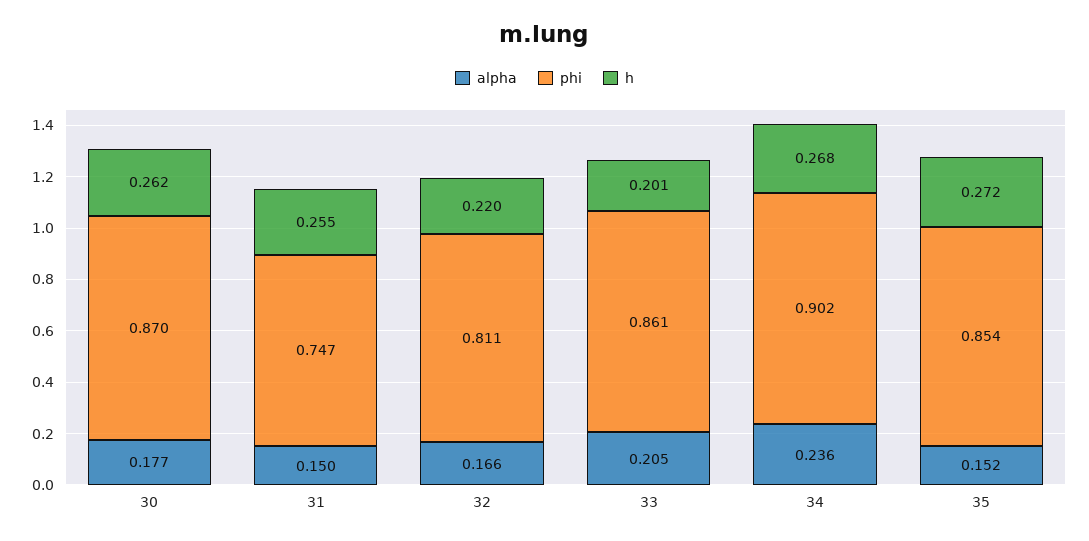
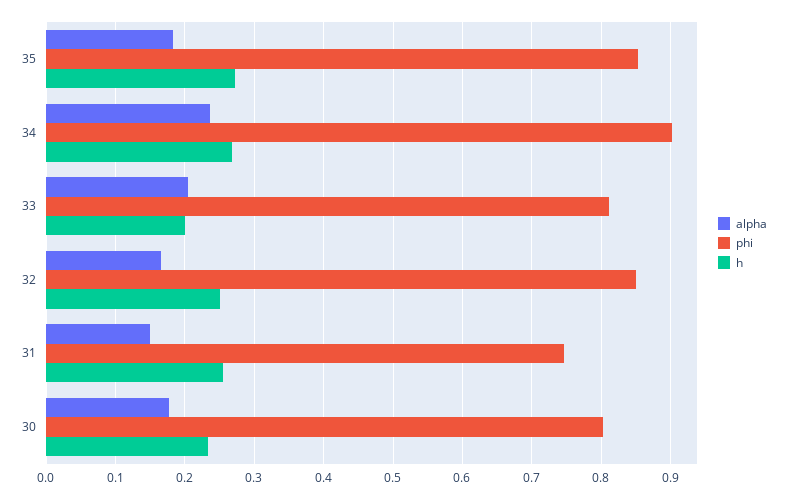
  {
    "alpha": {
      "30": 0.177,
      "31": 0.15,
      "32": 0.166,
      "33": 0.205,
      "34": 0.236,
-     "35": 0.152
+     "35": 0.18
    },
    "phi": {
-     "30": 0.87,
+     "30": 0.8,
      "31": 0.747,
-     "32": 0.811,
+     "32": 0.85,
-     "33": 0.861,
+     "33": 0.81,
      "34": 0.902,
      "35": 0.854
    },
    "h": {
-     "30": 0.262,
+     "30": 0.23,
      "31": 0.255,
-     "32": 0.22,
+     "32": 0.25,
      "33": 0.201,
      "34": 0.268,
      "35": 0.272
    }
  }

